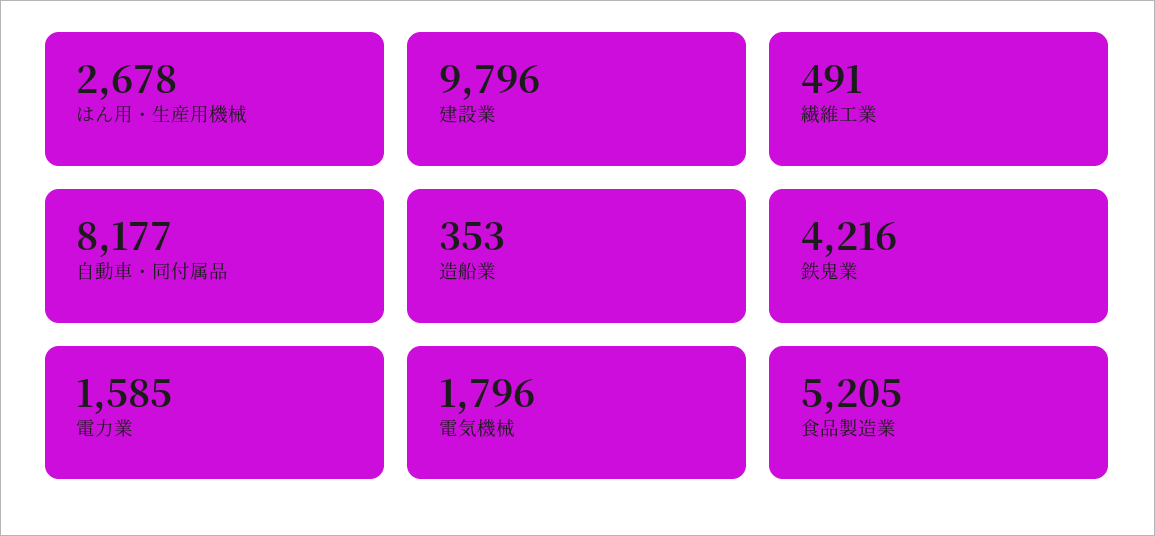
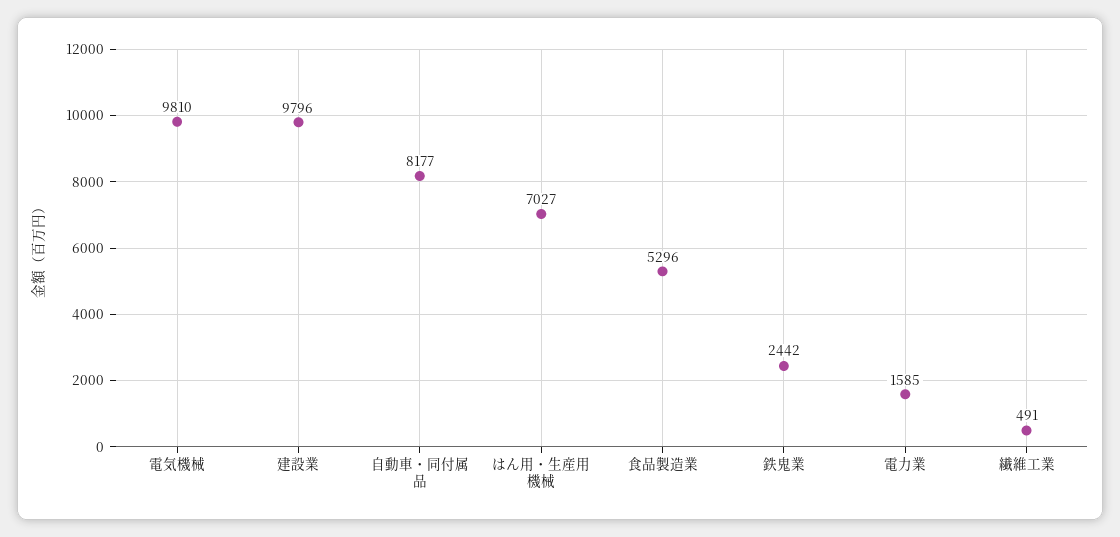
  {
-   "はん用・生産用機械": 2678,
+   "はん用・生産用機械": 7027,
    "建設業": 9796,
    "繊維工業": 491,
    "自動車・同付属品": 8177,
-   "造船業": 353,
-   "鉄鬼業": 4216,
+   "鉄鬼業": 2442,
    "電力業": 1585,
-   "電気機械": 1796,
+   "電気機械": 9810,
-   "食品製造業": 5205
+   "食品製造業": 5296
  }

